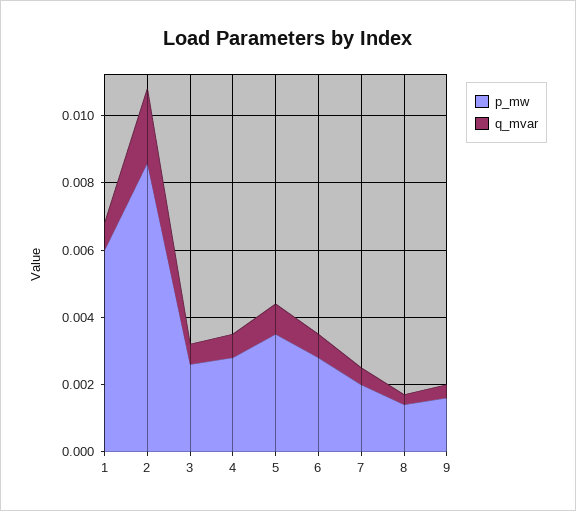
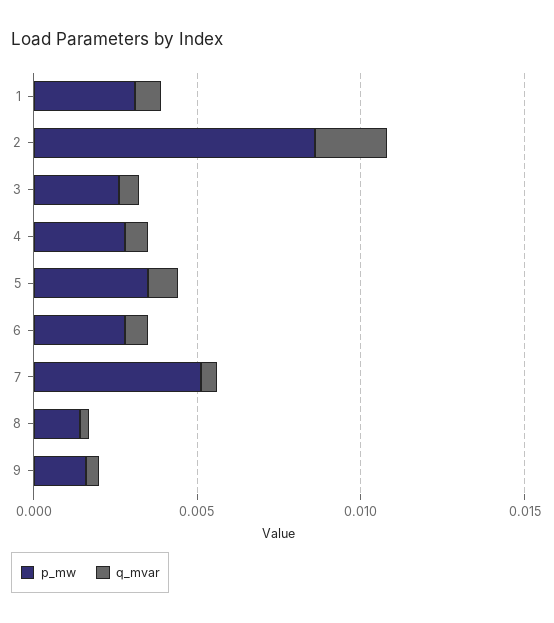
  {
    "p_mw": {
-     "1": 0.006,
+     "1": 0.003,
      "2": 0.0085,
      "3": 0.0025,
      "4": 0.003,
      "5": 0.0035,
      "6": 0.003,
-     "7": 0.002,
+     "7": 0.005,
      "8": 0.0015,
      "9": 0.0015
    },
    "q_mvar": {
      "1": 0.001,
      "2": 0.002,
      "3": 0.0005,
      "4": 0.0005,
      "5": 0.001,
      "6": 0.0005,
      "7": 0.0005,
      "8": 0.0005,
      "9": 0.0005
    }
  }

